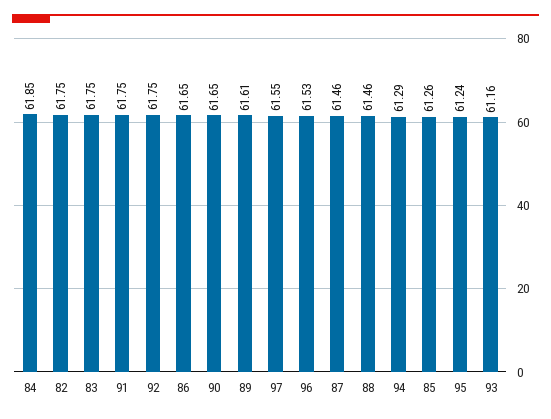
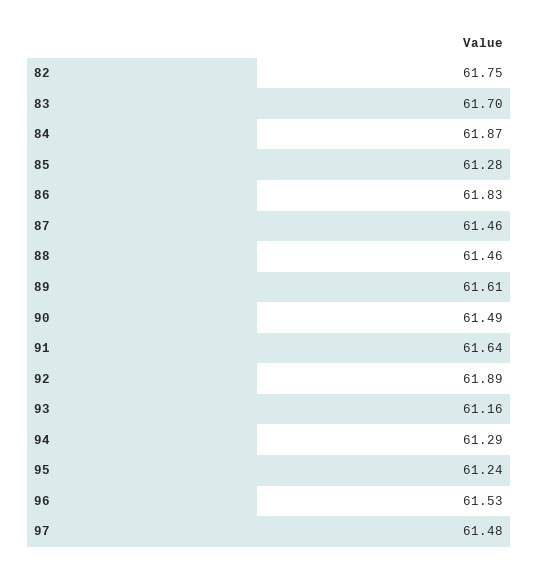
  {
-   "84": 61.85,
+   "84": 61.87,
    "82": 61.75,
-   "83": 61.75,
+   "83": 61.7,
-   "91": 61.75,
+   "91": 61.64,
-   "92": 61.75,
+   "92": 61.89,
-   "86": 61.65,
+   "86": 61.83,
-   "90": 61.65,
+   "90": 61.49,
    "89": 61.61,
-   "97": 61.55,
+   "97": 61.48,
    "96": 61.53,
    "87": 61.46,
    "88": 61.46,
    "94": 61.29,
-   "85": 61.26,
+   "85": 61.28,
    "95": 61.24,
    "93": 61.16
  }

